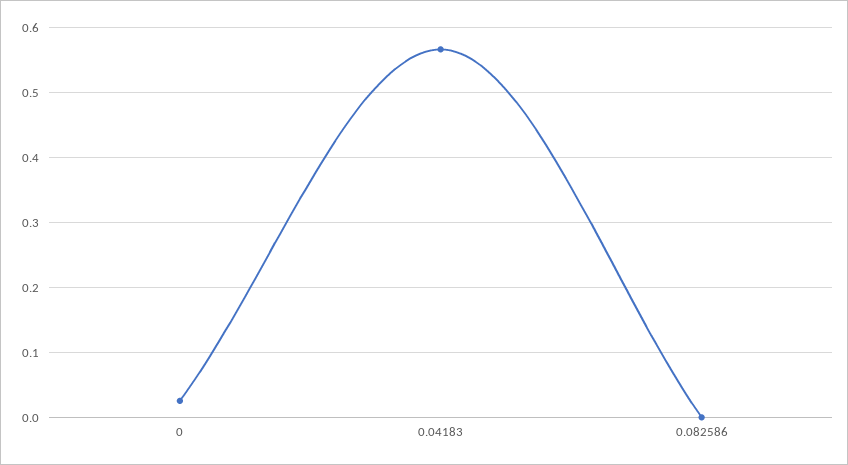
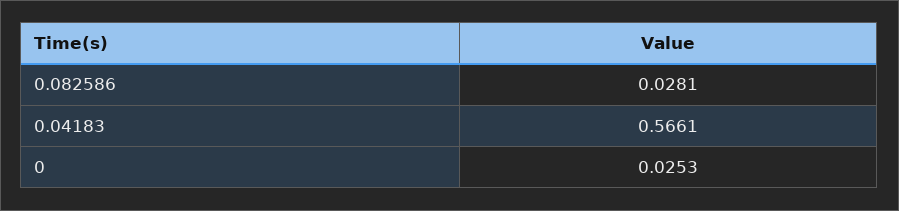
  {
    "0": 0.0253,
    "0.04183": 0.5661,
-   "0.082586": 0
+   "0.082586": 0.0281
  }

